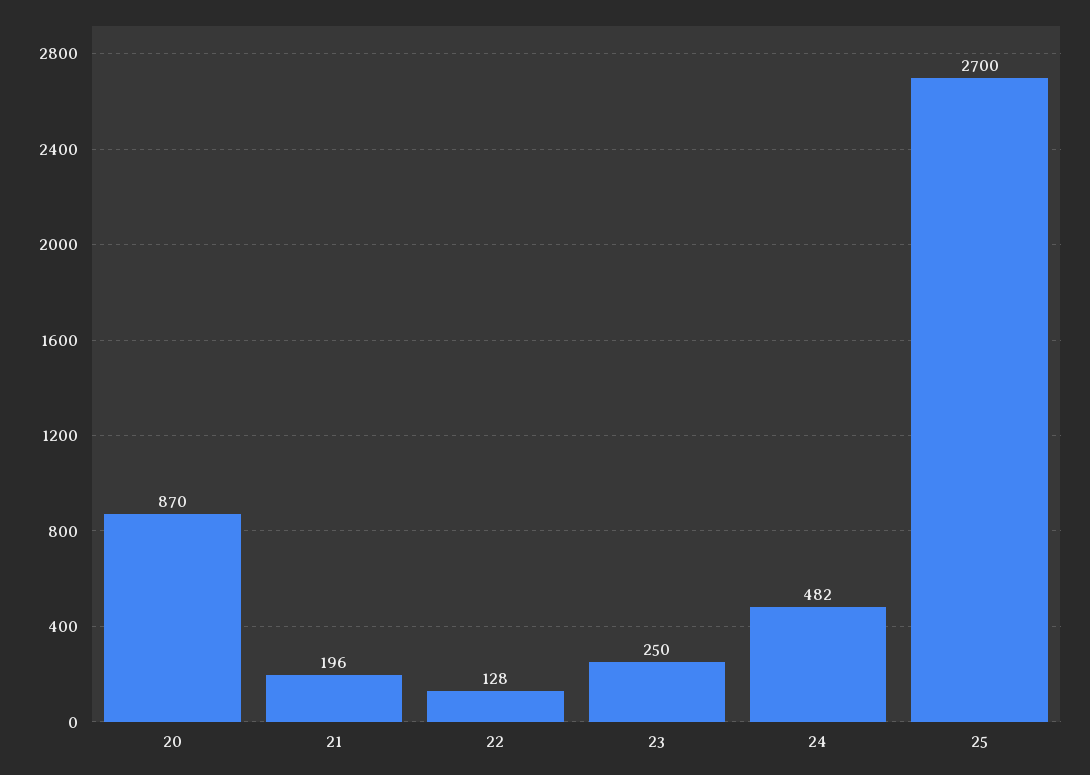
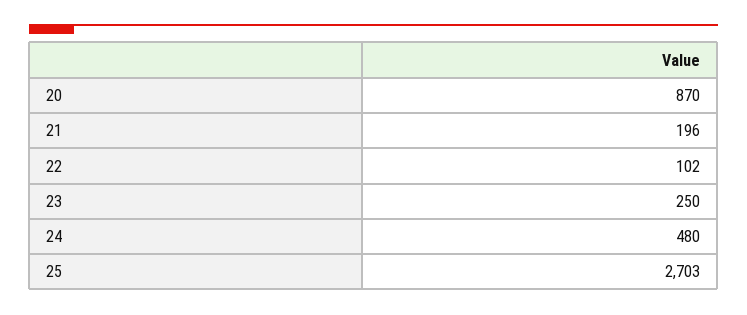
  {
    "20": 870,
    "21": 196,
-   "22": 128,
+   "22": 102,
    "23": 250,
-   "24": 482,
+   "24": 480,
-   "25": 2700
+   "25": 2703
  }

